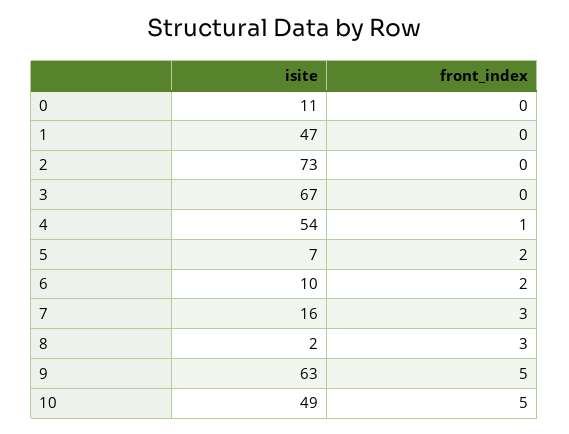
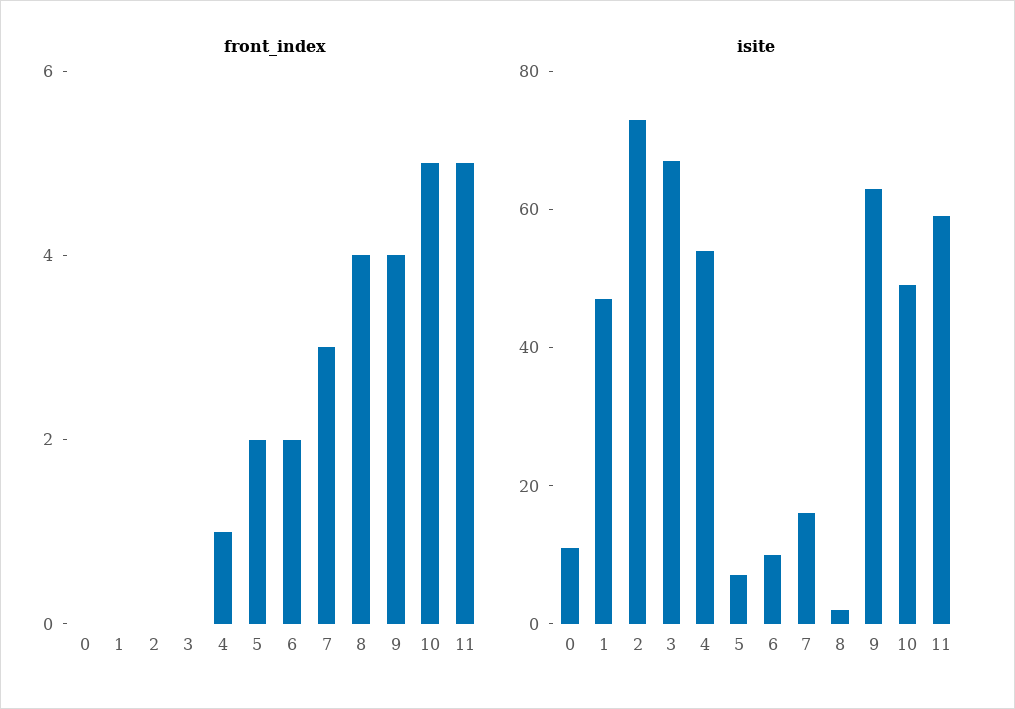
  {
    "isite": {
      "0": 11,
      "1": 47,
      "2": 73,
      "3": 67,
      "4": 54,
      "5": 7,
      "6": 10,
      "7": 16,
      "8": 2,
      "9": 63,
-     "10": 49
+     "10": 49,
+     "11": 60
    },
    "front_index": {
      "0": 0,
      "1": 0,
      "2": 0,
      "3": 0,
      "4": 1,
      "5": 2,
      "6": 2,
      "7": 3,
-     "8": 3,
+     "8": 4,
-     "9": 5,
+     "9": 4,
-     "10": 5
+     "10": 5,
+     "11": 5
    }
  }

